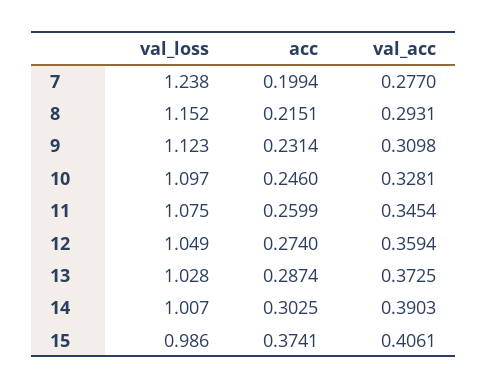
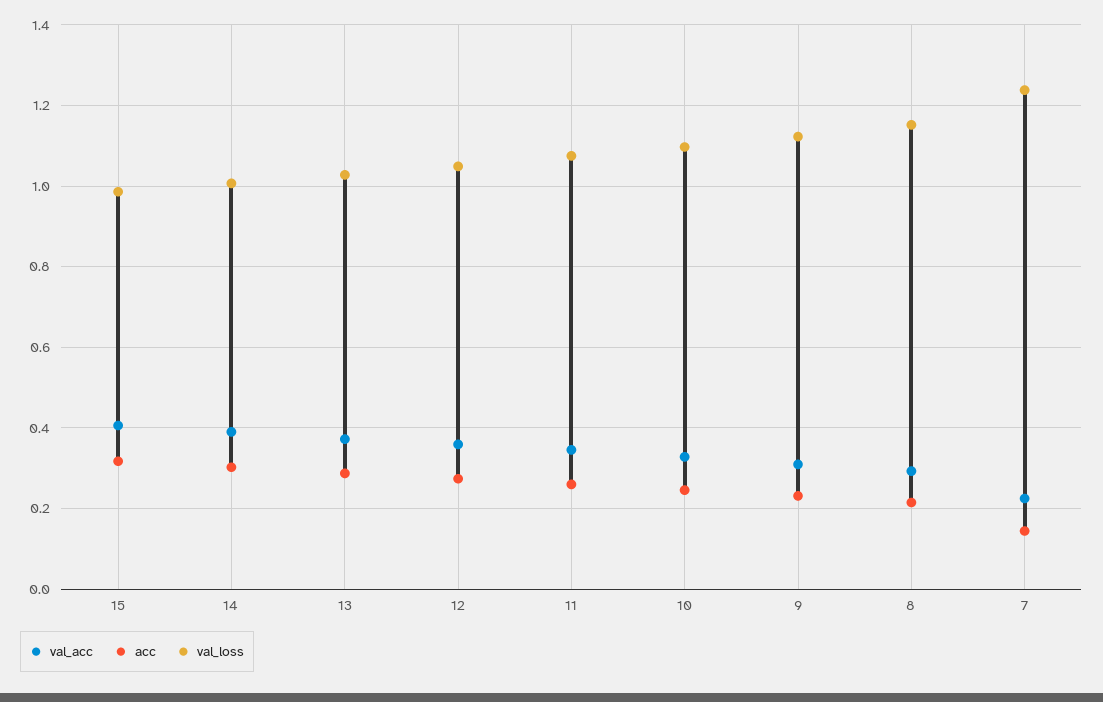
  {
    "val_loss": {
      "7": 1.238,
      "8": 1.152,
      "9": 1.123,
      "10": 1.097,
      "11": 1.075,
      "12": 1.049,
      "13": 1.028,
      "14": 1.007,
      "15": 0.986
    },
    "acc": {
-     "7": 0.1994,
+     "7": 0.14,
      "8": 0.2151,
      "9": 0.2314,
      "10": 0.246,
      "11": 0.2599,
      "12": 0.274,
      "13": 0.2874,
      "14": 0.3025,
-     "15": 0.3741
+     "15": 0.32
    },
    "val_acc": {
-     "7": 0.277,
+     "7": 0.22,
      "8": 0.2931,
      "9": 0.3098,
      "10": 0.3281,
      "11": 0.3454,
      "12": 0.3594,
      "13": 0.3725,
      "14": 0.3903,
      "15": 0.4061
    }
  }

